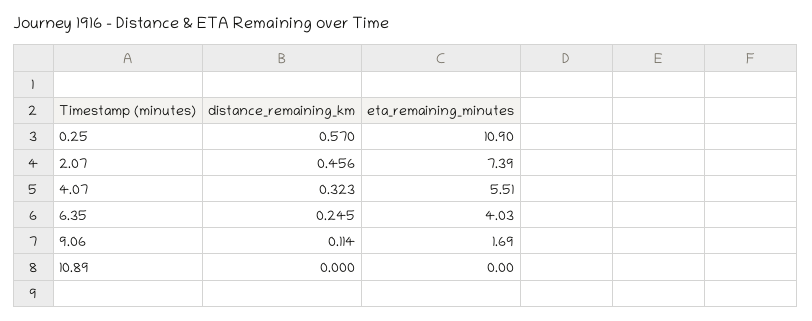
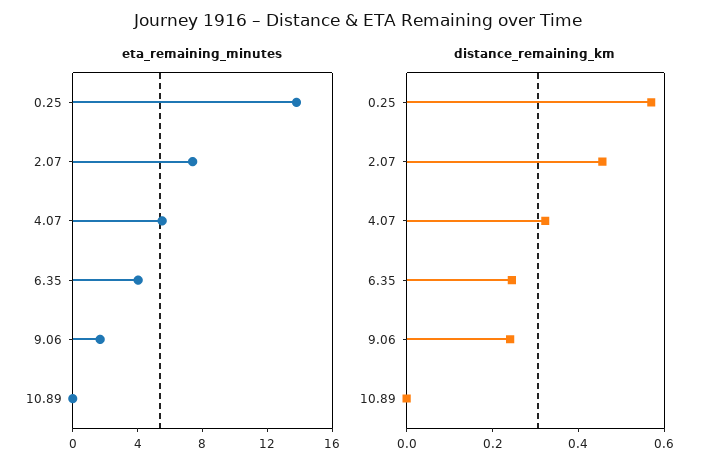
  {
    "distance_remaining_km": {
      "0.25": 0.57,
      "2.07": 0.456,
      "4.07": 0.323,
      "6.35": 0.245,
-     "9.06": 0.114,
+     "9.06": 0.25,
      "10.89": 0
    },
    "eta_remaining_minutes": {
-     "0.25": 10.9,
+     "0.25": 14,
      "2.07": 7.39,
      "4.07": 5.51,
      "6.35": 4.03,
      "9.06": 1.69,
      "10.89": 0
    }
  }

